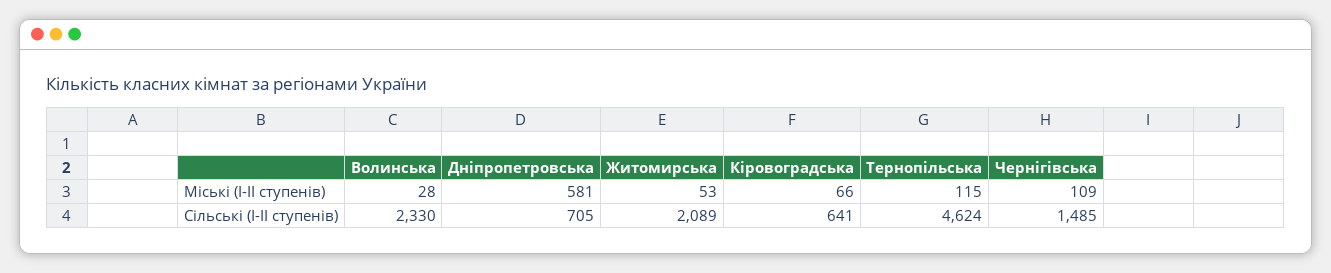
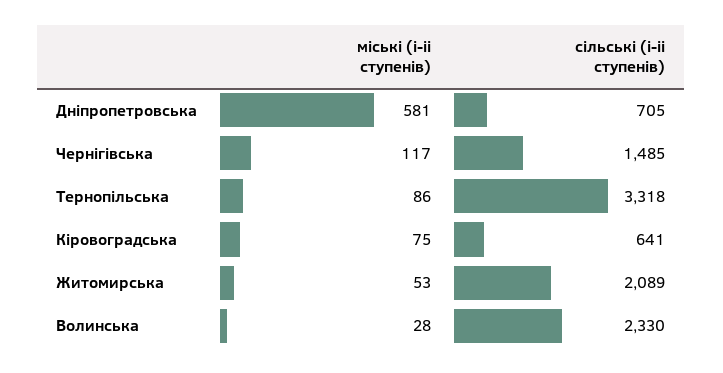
  {
    "Волинська": {
      "Міські (І-ІІ ступенів)": 28,
      "Сільські (І-ІІ ступенів)": 2330
    },
    "Дніпропетровська": {
      "Міські (І-ІІ ступенів)": 581,
      "Сільські (І-ІІ ступенів)": 705
    },
    "Житомирська": {
      "Міські (І-ІІ ступенів)": 53,
      "Сільські (І-ІІ ступенів)": 2089
    },
    "Кіровоградська": {
-     "Міські (І-ІІ ступенів)": 66,
+     "Міські (І-ІІ ступенів)": 75,
      "Сільські (І-ІІ ступенів)": 641
    },
    "Тернопільська": {
-     "Міські (І-ІІ ступенів)": 115,
+     "Міські (І-ІІ ступенів)": 86,
-     "Сільські (І-ІІ ступенів)": 4624
+     "Сільські (І-ІІ ступенів)": 3318
    },
    "Чернігівська": {
-     "Міські (І-ІІ ступенів)": 109,
+     "Міські (І-ІІ ступенів)": 117,
      "Сільські (І-ІІ ступенів)": 1485
    }
  }

